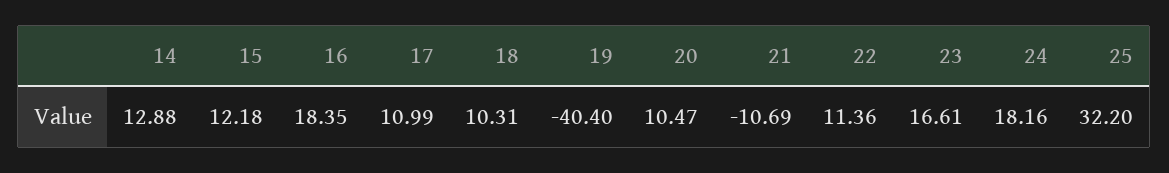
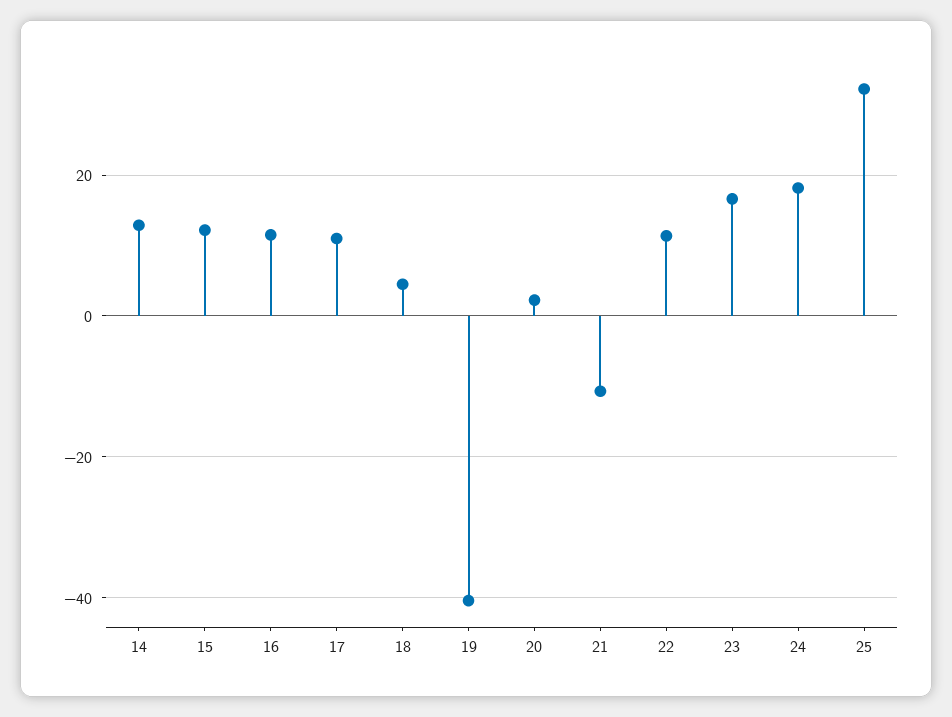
  {
    "14": 12.88,
    "15": 12.18,
-   "16": 18.35,
+   "16": 12,
    "17": 10.99,
-   "18": 10.31,
+   "18": 4,
    "19": -40.4,
-   "20": 10.47,
+   "20": 2,
    "21": -10.69,
    "22": 11.36,
    "23": 16.61,
    "24": 18.16,
    "25": 32.2
  }

